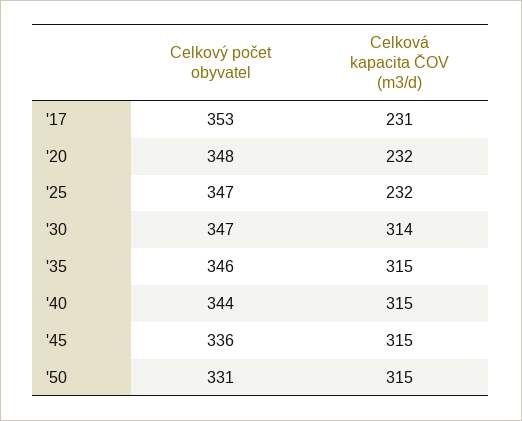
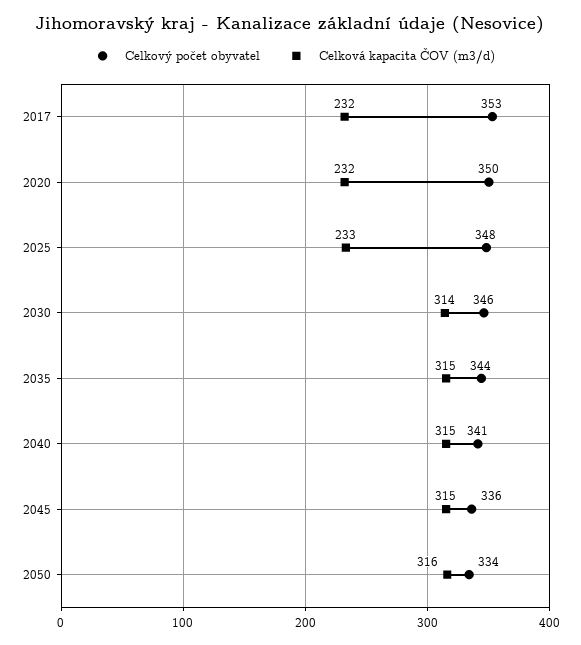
  {
    "Celkový počet obyvatel": {
      "'17": 353,
-     "'20": 348,
+     "'20": 350,
-     "'25": 347,
+     "'25": 348,
-     "'30": 347,
+     "'30": 346,
-     "'35": 346,
+     "'35": 344,
-     "'40": 344,
+     "'40": 341,
      "'45": 336,
-     "'50": 331
+     "'50": 334
    },
    "Celková kapacita ČOV (m3/d)": {
-     "'17": 231,
+     "'17": 232,
      "'20": 232,
-     "'25": 232,
+     "'25": 233,
      "'30": 314,
      "'35": 315,
      "'40": 315,
      "'45": 315,
-     "'50": 315
+     "'50": 316
    }
  }

